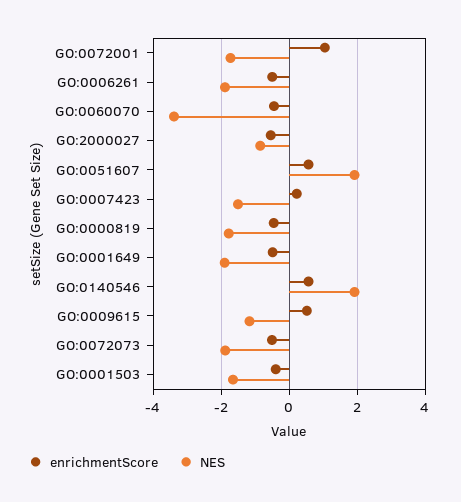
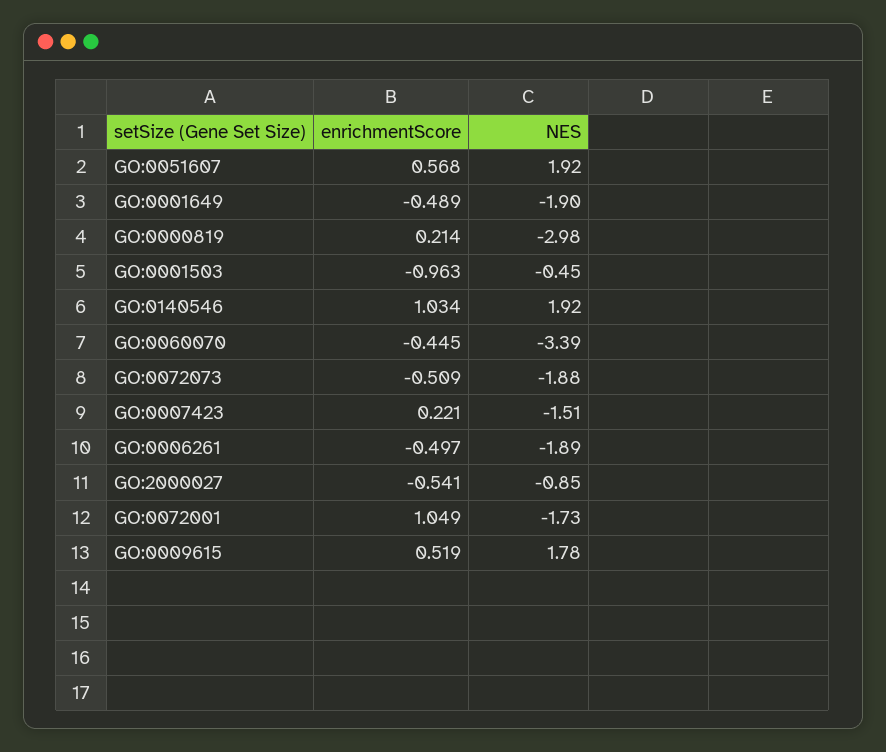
  {
    "enrichmentScore": {
      "GO:0072001": 1.049,
      "GO:0006261": -0.497,
      "GO:0060070": -0.445,
      "GO:2000027": -0.541,
      "GO:0051607": 0.568,
      "GO:0007423": 0.221,
-     "GO:0000819": -0.4,
+     "GO:0000819": 0.214,
      "GO:0001649": -0.489,
-     "GO:0140546": 0.6,
+     "GO:0140546": 1.034,
      "GO:0009615": 0.519,
      "GO:0072073": -0.509,
-     "GO:0001503": -0.4
+     "GO:0001503": -0.963
    },
    "NES": {
      "GO:0072001": -1.73,
      "GO:0006261": -1.89,
      "GO:0060070": -3.39,
      "GO:2000027": -0.85,
      "GO:0051607": 1.92,
      "GO:0007423": -1.51,
-     "GO:0000819": -1.8,
+     "GO:0000819": -2.98,
      "GO:0001649": -1.9,
      "GO:0140546": 1.92,
-     "GO:0009615": -1.2,
+     "GO:0009615": 1.78,
      "GO:0072073": -1.88,
-     "GO:0001503": -1.6
+     "GO:0001503": -0.45
    }
  }

